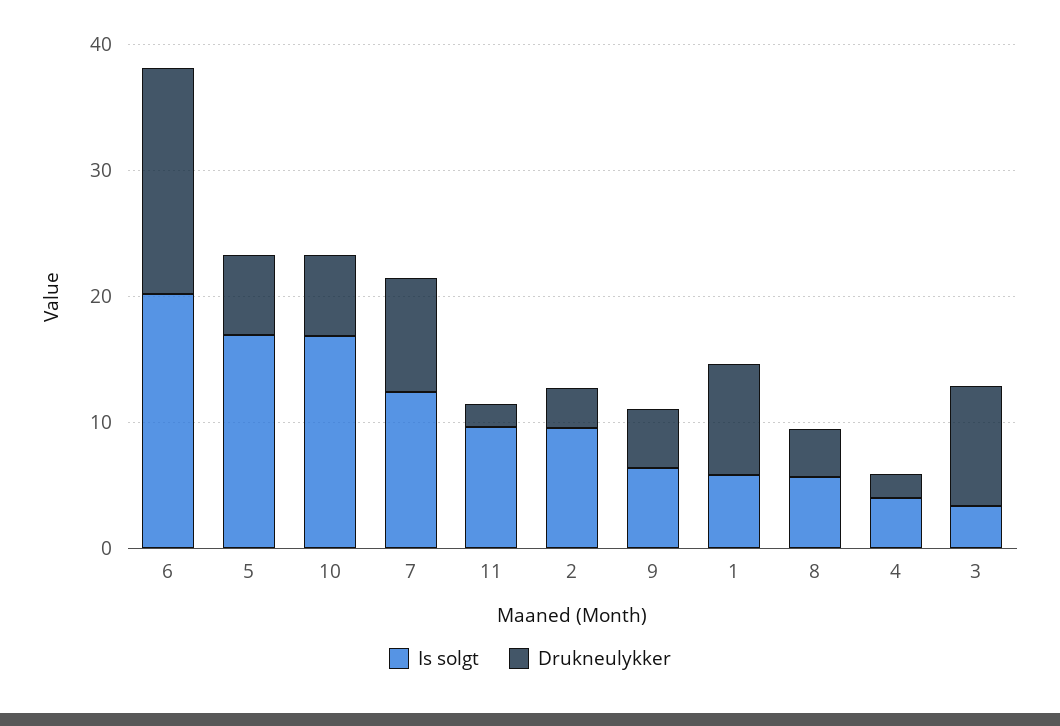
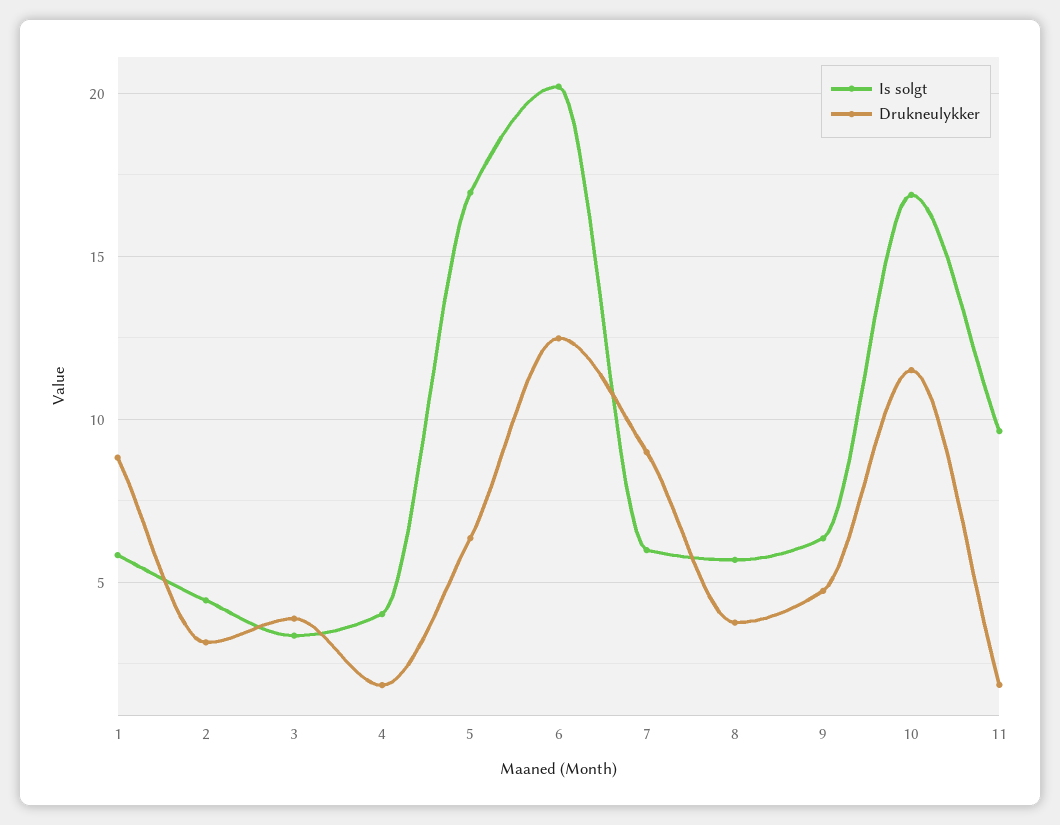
  {
    "Is solgt": {
      "6": 20,
      "5": 17,
      "10": 17,
-     "7": 12,
+     "7": 6,
      "11": 9.5,
-     "2": 10,
+     "2": 4.5,
      "9": 6.5,
      "1": 6,
      "8": 5.5,
      "4": 4,
      "3": 3.5
    },
    "Drukneulykker": {
-     "6": 18,
+     "6": 12.5,
      "5": 6.5,
-     "10": 6,
+     "10": 11.5,
      "7": 9,
      "11": 2,
      "2": 3,
      "9": 4.5,
      "1": 9,
      "8": 4,
      "4": 2,
-     "3": 10
+     "3": 4
    }
  }

